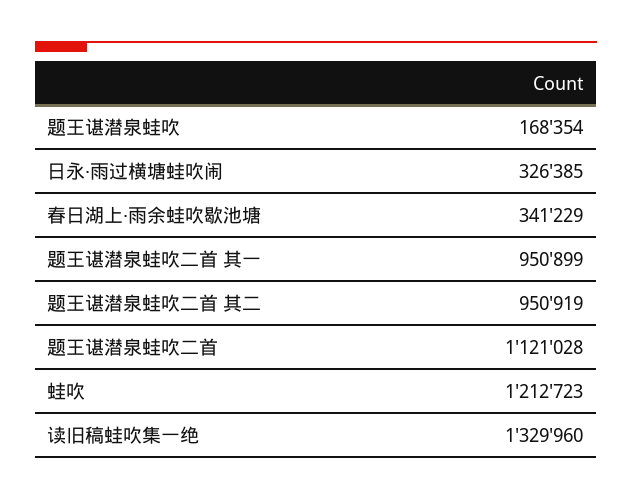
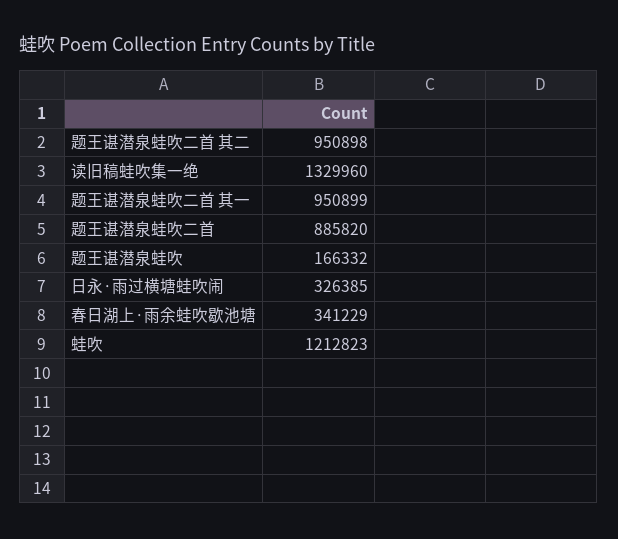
  {
-   "题王谌潜泉蛙吹": 168354,
+   "题王谌潜泉蛙吹": 166332,
    "日永·雨过横塘蛙吹闹": 326385,
    "春日湖上·雨余蛙吹歇池塘": 341229,
    "题王谌潜泉蛙吹二首 其一": 950899,
-   "题王谌潜泉蛙吹二首 其二": 950919,
+   "题王谌潜泉蛙吹二首 其二": 950898,
-   "题王谌潜泉蛙吹二首": 1121028,
+   "题王谌潜泉蛙吹二首": 885820,
-   "蛙吹": 1212723,
+   "蛙吹": 1212823,
    "读旧稿蛙吹集一绝": 1329960
  }

